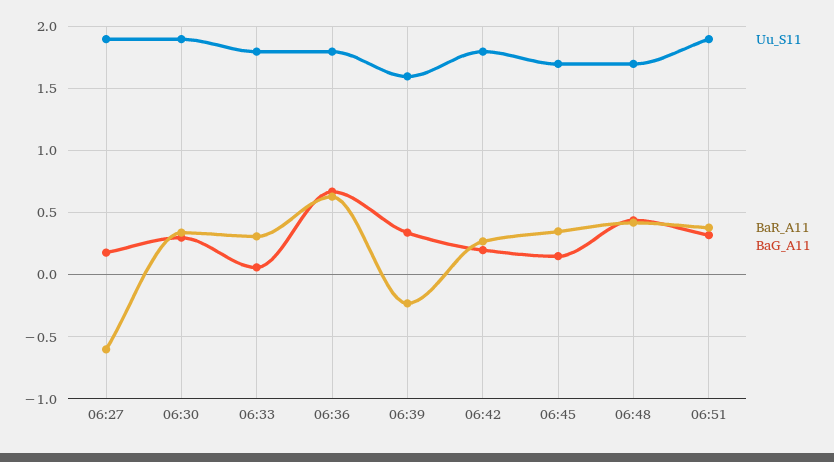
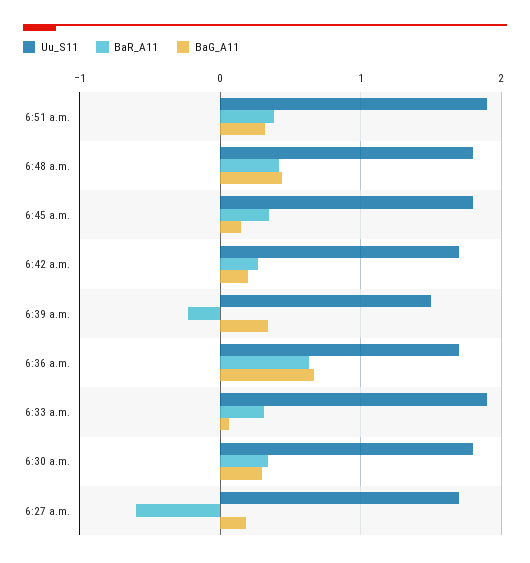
  {
    "Uu_S11": {
-     "06:27": 1.9,
+     "06:27": 1.7,
-     "06:30": 1.9,
+     "06:30": 1.8,
-     "06:33": 1.8,
+     "06:33": 1.9,
-     "06:36": 1.8,
+     "06:36": 1.7,
-     "06:39": 1.6,
+     "06:39": 1.5,
-     "06:42": 1.8,
+     "06:42": 1.7,
-     "06:45": 1.7,
+     "06:45": 1.8,
-     "06:48": 1.7,
+     "06:48": 1.8,
      "06:51": 1.9
    },
    "BaR_A11": {
      "06:27": -0.6,
      "06:30": 0.35,
      "06:33": 0.3,
      "06:36": 0.65,
      "06:39": -0.25,
      "06:42": 0.25,
      "06:45": 0.35,
      "06:48": 0.4,
      "06:51": 0.4
    },
    "BaG_A11": {
      "06:27": 0.2,
      "06:30": 0.3,
      "06:33": 0.05,
      "06:36": 0.65,
      "06:39": 0.35,
      "06:42": 0.2,
      "06:45": 0.15,
      "06:48": 0.45,
      "06:51": 0.3
    }
  }

